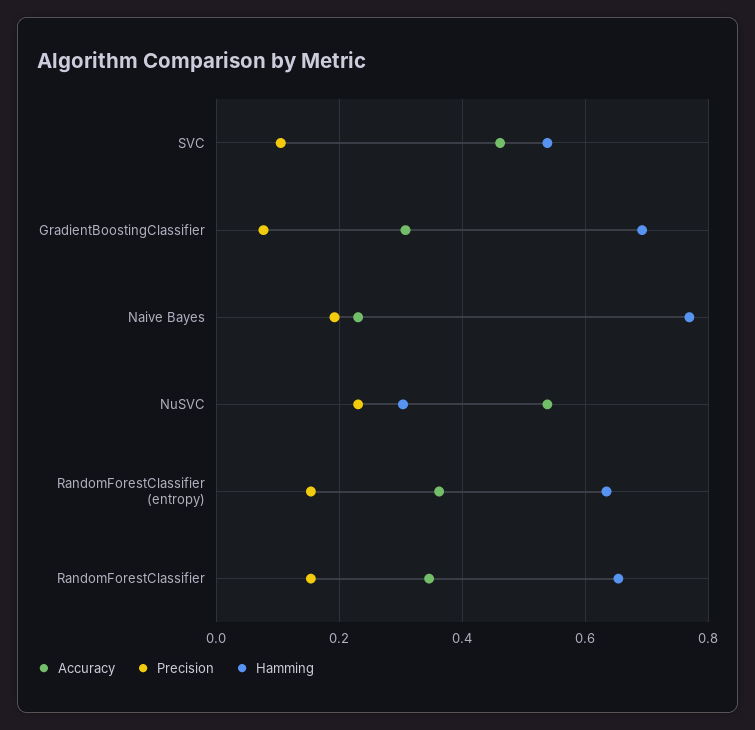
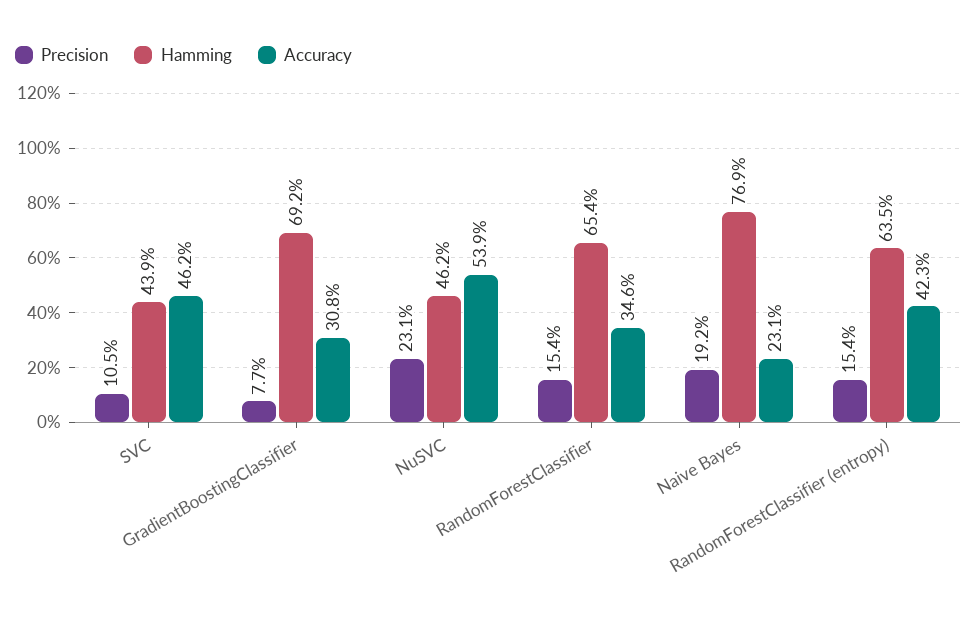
  {
    "Accuracy": {
      "SVC": 0.462,
      "GradientBoostingClassifier": 0.308,
      "Naive Bayes": 0.231,
      "NuSVC": 0.539,
-     "RandomForestClassifier (entropy)": 0.36,
+     "RandomForestClassifier (entropy)": 0.423,
      "RandomForestClassifier": 0.346
    },
    "Precision": {
      "SVC": 0.105,
      "GradientBoostingClassifier": 0.077,
      "Naive Bayes": 0.192,
      "NuSVC": 0.231,
      "RandomForestClassifier (entropy)": 0.154,
      "RandomForestClassifier": 0.154
    },
    "Hamming": {
-     "SVC": 0.54,
+     "SVC": 0.439,
      "GradientBoostingClassifier": 0.692,
      "Naive Bayes": 0.769,
-     "NuSVC": 0.3,
+     "NuSVC": 0.462,
      "RandomForestClassifier (entropy)": 0.635,
      "RandomForestClassifier": 0.654
    }
  }

